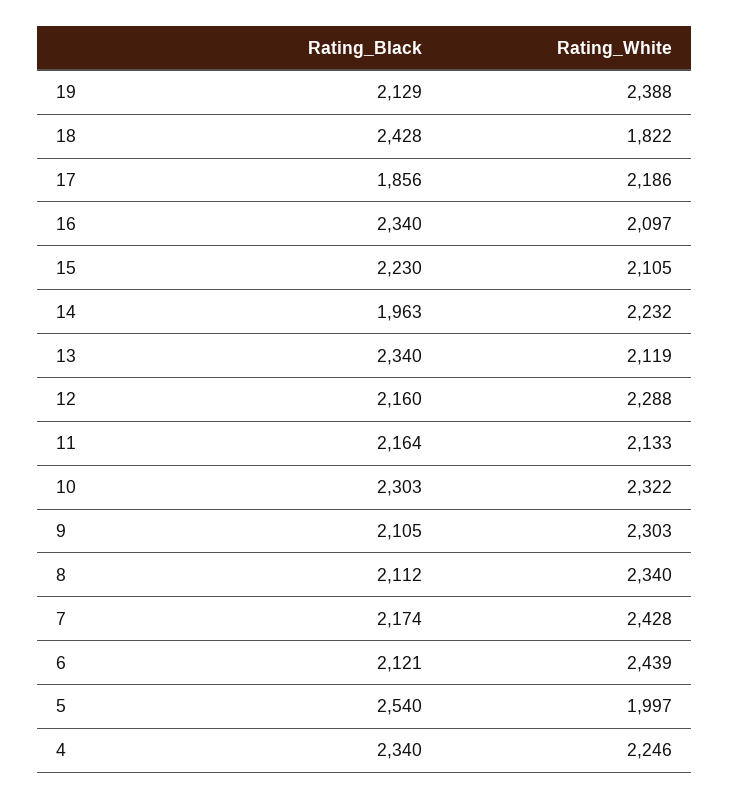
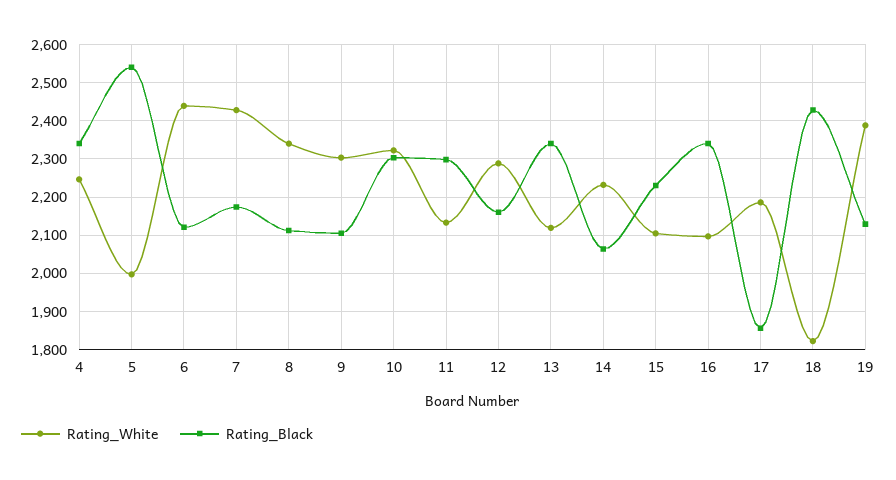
  {
    "Rating_Black": {
      "19": 2129,
      "18": 2428,
      "17": 1856,
      "16": 2340,
      "15": 2230,
-     "14": 1963,
+     "14": 2060,
      "13": 2340,
      "12": 2160,
-     "11": 2164,
+     "11": 2300,
      "10": 2303,
      "9": 2105,
      "8": 2112,
      "7": 2174,
      "6": 2121,
      "5": 2540,
      "4": 2340
    },
    "Rating_White": {
      "19": 2388,
      "18": 1822,
      "17": 2186,
      "16": 2097,
      "15": 2105,
      "14": 2232,
      "13": 2119,
      "12": 2288,
      "11": 2133,
      "10": 2322,
      "9": 2303,
      "8": 2340,
      "7": 2428,
      "6": 2439,
      "5": 1997,
      "4": 2246
    }
  }

